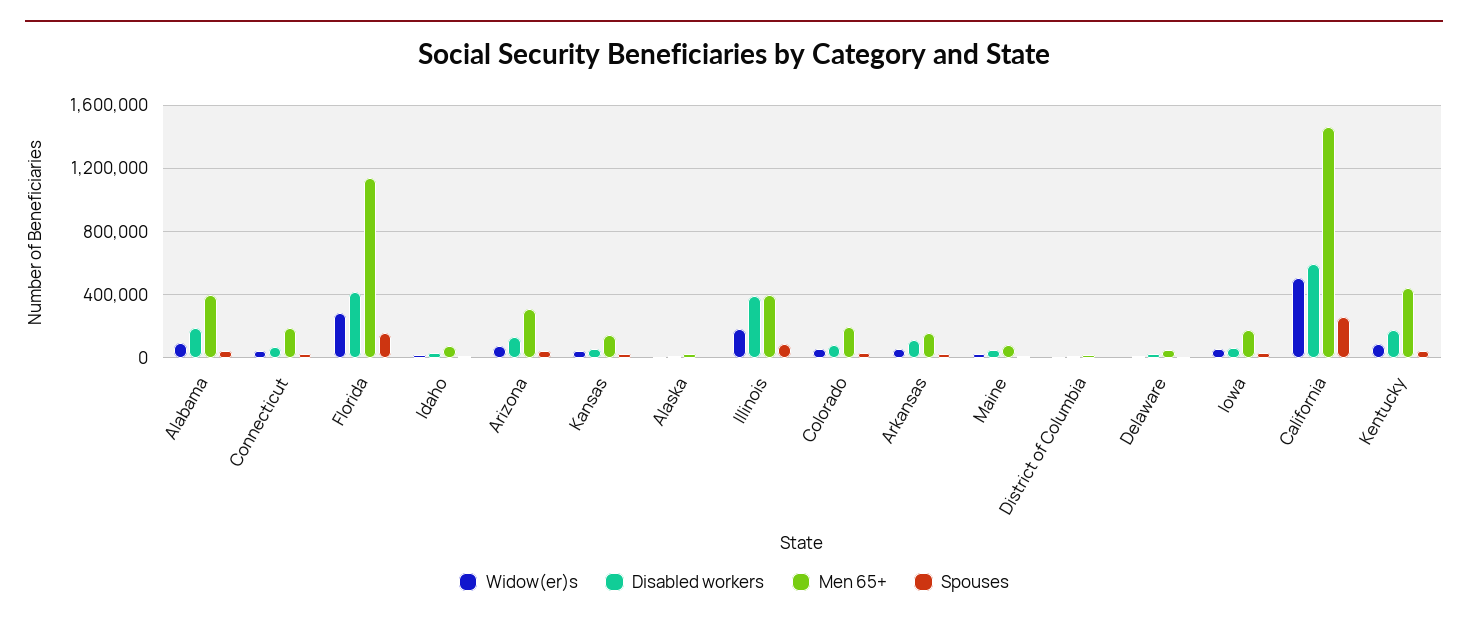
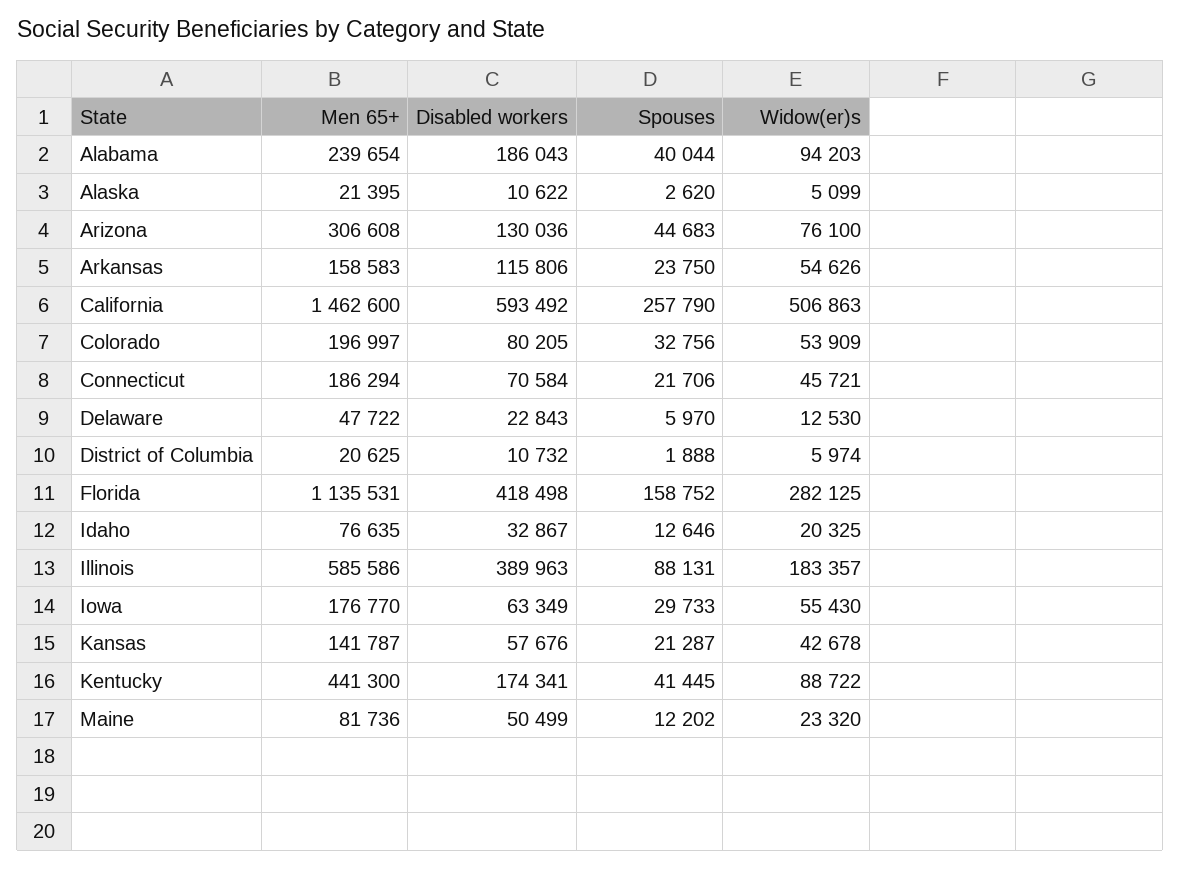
  {
    "Widow(er)s": {
      "Alabama": 94203,
      "Connecticut": 45721,
      "Florida": 282125,
      "Idaho": 20325,
      "Arizona": 76100,
      "Kansas": 42678,
      "Alaska": 5099,
      "Illinois": 183357,
      "Colorado": 53909,
      "Arkansas": 54626,
      "Maine": 23320,
      "District of Columbia": 5974,
      "Delaware": 12530,
      "Iowa": 55430,
      "California": 506863,
      "Kentucky": 88722
    },
    "Disabled workers": {
      "Alabama": 186043,
      "Connecticut": 70584,
      "Florida": 418498,
      "Idaho": 32867,
      "Arizona": 130036,
      "Kansas": 57676,
      "Alaska": 10622,
      "Illinois": 389963,
      "Colorado": 80205,
      "Arkansas": 115806,
      "Maine": 50499,
      "District of Columbia": 10732,
      "Delaware": 22843,
      "Iowa": 63349,
      "California": 593492,
      "Kentucky": 174341
    },
    "Men 65+": {
-     "Alabama": 400000,
+     "Alabama": 239654,
      "Connecticut": 186294,
      "Florida": 1135531,
      "Idaho": 76635,
      "Arizona": 306608,
      "Kansas": 141787,
      "Alaska": 21395,
-     "Illinois": 400000,
+     "Illinois": 585586,
      "Colorado": 196997,
      "Arkansas": 158583,
      "Maine": 81736,
      "District of Columbia": 20625,
      "Delaware": 47722,
      "Iowa": 176770,
      "California": 1462600,
      "Kentucky": 441300
    },
    "Spouses": {
      "Alabama": 40044,
      "Connecticut": 21706,
      "Florida": 158752,
      "Idaho": 12646,
      "Arizona": 44683,
      "Kansas": 21287,
      "Alaska": 2620,
      "Illinois": 88131,
      "Colorado": 32756,
      "Arkansas": 23750,
      "Maine": 12202,
      "District of Columbia": 1888,
      "Delaware": 5970,
      "Iowa": 29733,
      "California": 257790,
      "Kentucky": 41445
    }
  }

